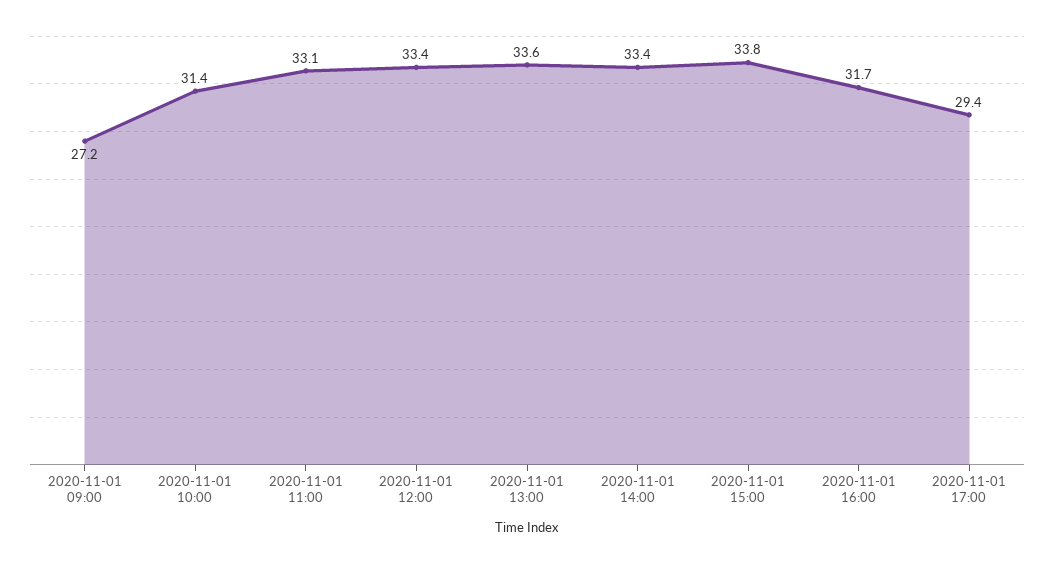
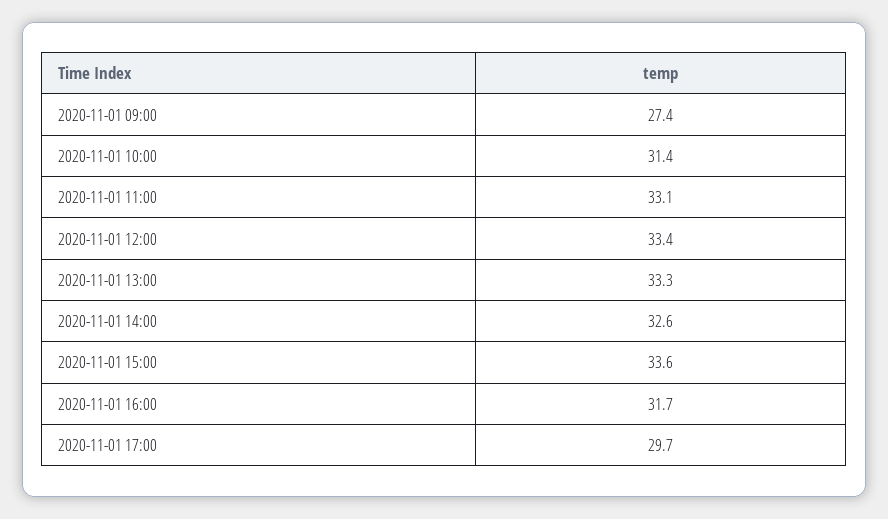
  {
-   "2020-11-01 09:00": 27.2,
+   "2020-11-01 09:00": 27.4,
    "2020-11-01 10:00": 31.4,
    "2020-11-01 11:00": 33.1,
    "2020-11-01 12:00": 33.4,
-   "2020-11-01 13:00": 33.6,
+   "2020-11-01 13:00": 33.3,
-   "2020-11-01 14:00": 33.4,
+   "2020-11-01 14:00": 32.6,
-   "2020-11-01 15:00": 33.8,
+   "2020-11-01 15:00": 33.6,
    "2020-11-01 16:00": 31.7,
-   "2020-11-01 17:00": 29.4
+   "2020-11-01 17:00": 29.7
  }

